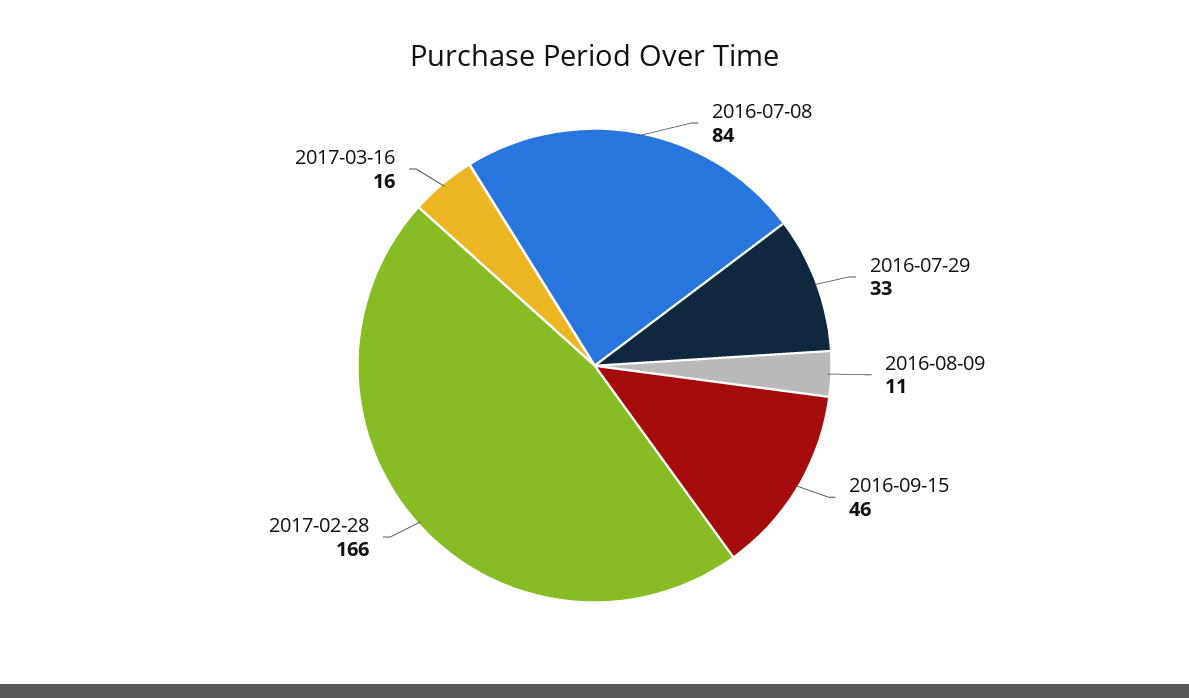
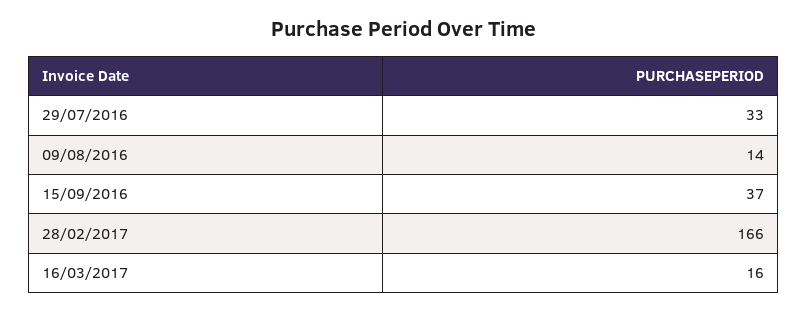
  {
-   "2016-07-08": 84,
    "2016-07-29": 33,
-   "2016-08-09": 11,
+   "2016-08-09": 14,
-   "2016-09-15": 46,
+   "2016-09-15": 37,
    "2017-02-28": 166,
    "2017-03-16": 16
  }

